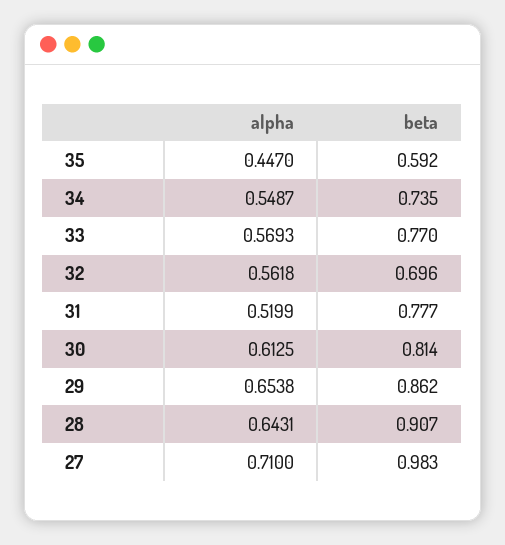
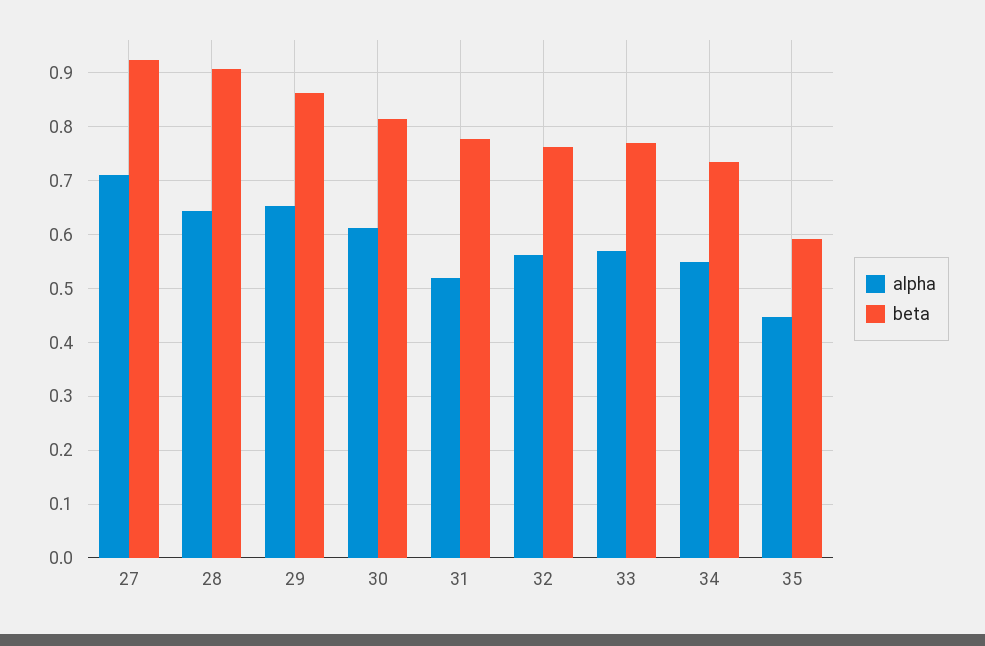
  {
    "alpha": {
      "35": 0.447,
      "34": 0.5487,
      "33": 0.5693,
      "32": 0.5618,
      "31": 0.5199,
      "30": 0.6125,
      "29": 0.6538,
      "28": 0.6431,
      "27": 0.71
    },
    "beta": {
      "35": 0.592,
      "34": 0.735,
      "33": 0.77,
-     "32": 0.696,
+     "32": 0.76,
      "31": 0.777,
      "30": 0.814,
      "29": 0.862,
      "28": 0.907,
-     "27": 0.983
+     "27": 0.92
    }
  }

